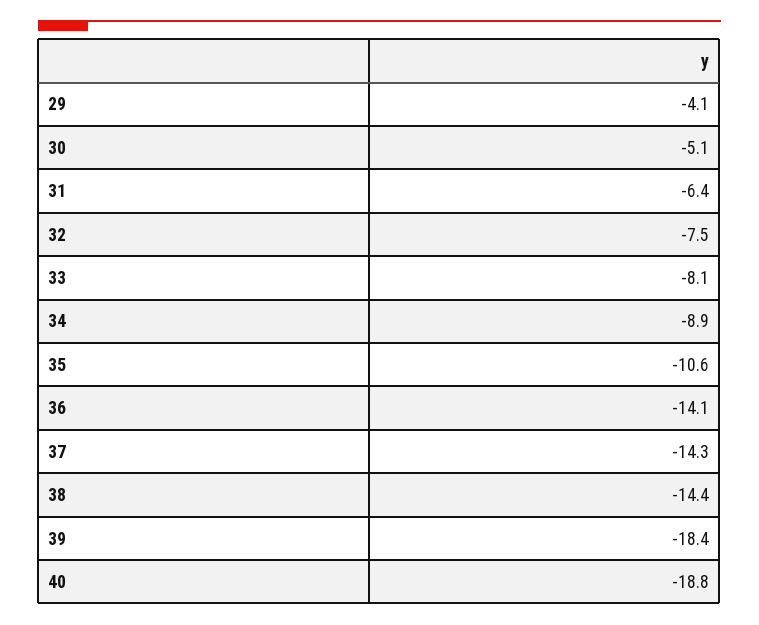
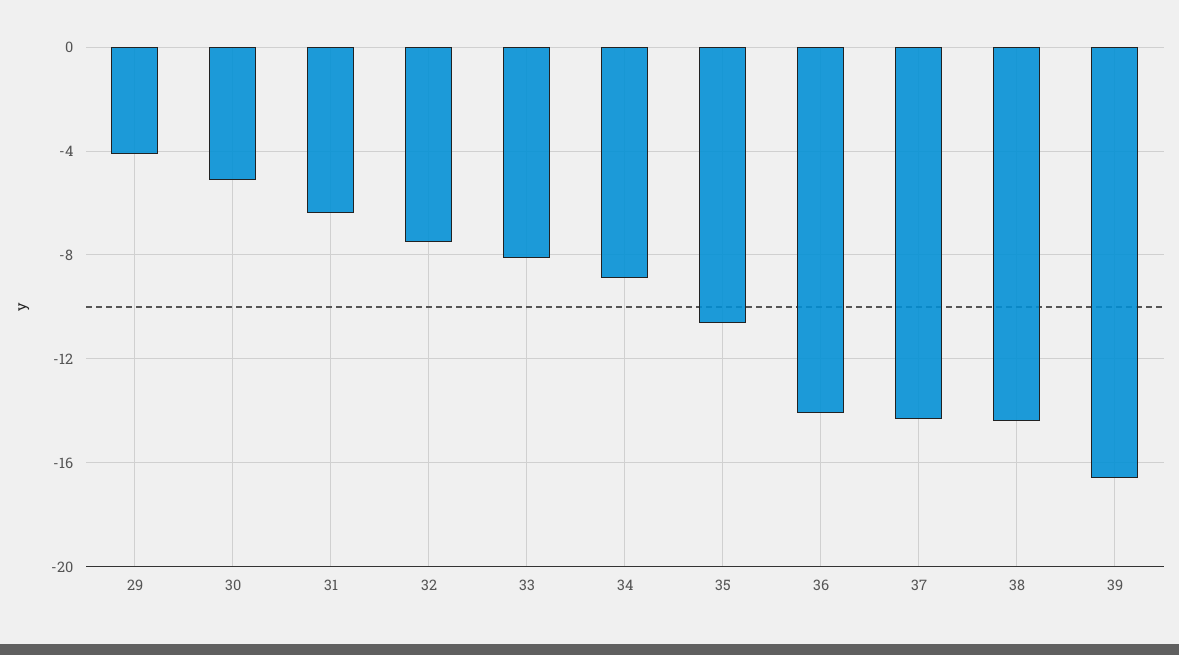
  {
    "29": -4.1,
    "30": -5.1,
    "31": -6.4,
    "32": -7.5,
    "33": -8.1,
    "34": -8.9,
    "35": -10.6,
    "36": -14.1,
    "37": -14.3,
    "38": -14.4,
-   "39": -18.4,
+   "39": -16.5
-   "40": -18.8
  }

